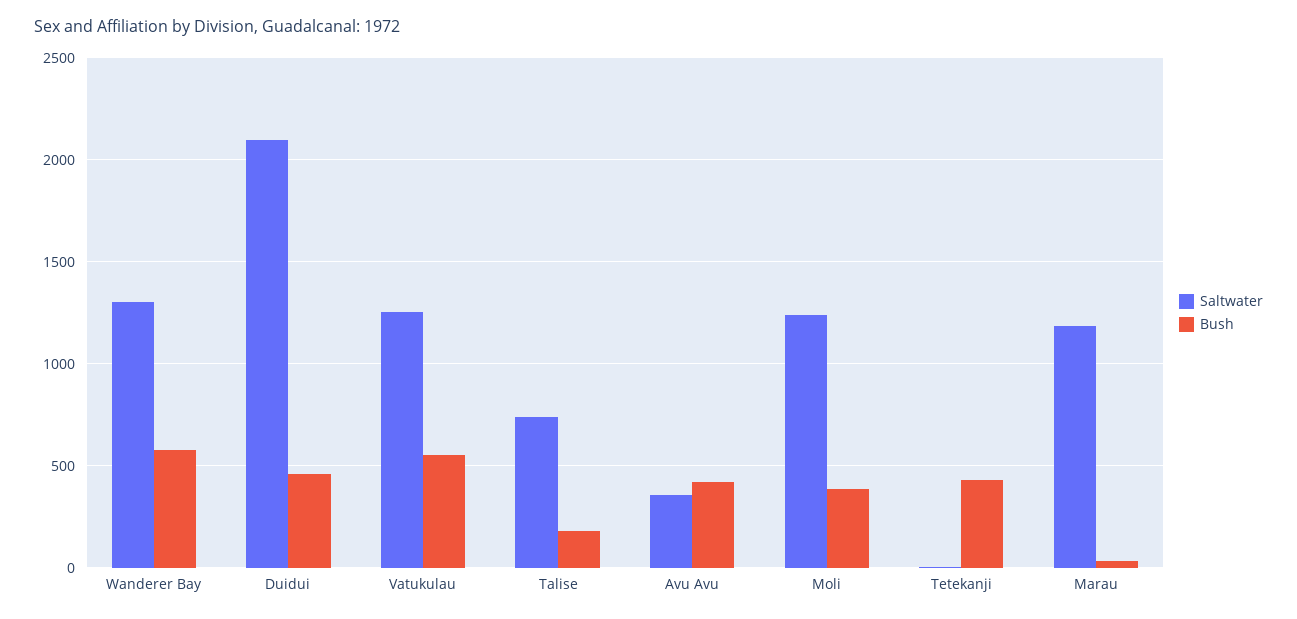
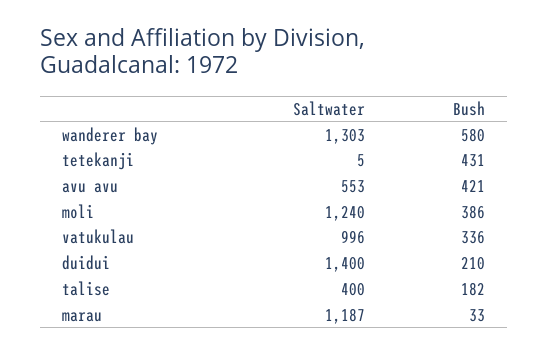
  {
    "Saltwater": {
      "Wanderer Bay": 1303,
-     "Duidui": 2100,
+     "Duidui": 1400,
-     "Vatukulau": 1250,
+     "Vatukulau": 996,
-     "Talise": 750,
+     "Talise": 400,
-     "Avu Avu": 350,
+     "Avu Avu": 553,
      "Moli": 1240,
      "Tetekanji": 5,
      "Marau": 1187
    },
    "Bush": {
      "Wanderer Bay": 580,
-     "Duidui": 450,
+     "Duidui": 210,
-     "Vatukulau": 550,
+     "Vatukulau": 336,
      "Talise": 182,
      "Avu Avu": 421,
      "Moli": 386,
      "Tetekanji": 431,
      "Marau": 33
    }
  }

